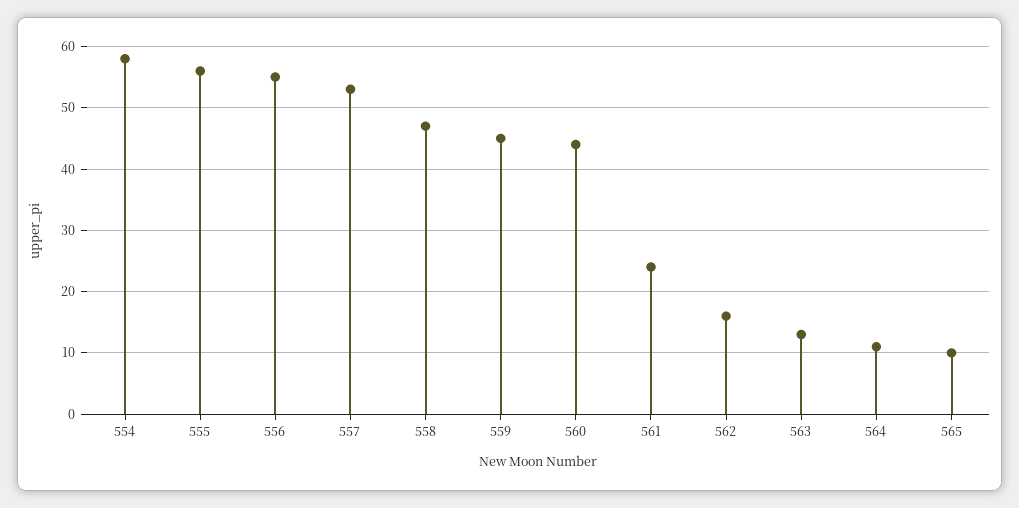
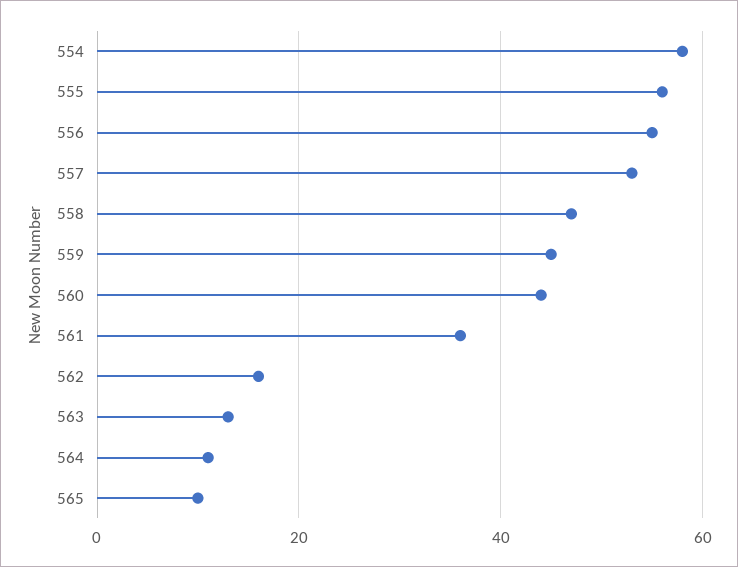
  {
    "554": 58,
    "555": 56,
    "556": 55,
    "557": 53,
    "558": 47,
    "559": 45,
    "560": 44,
-   "561": 24,
+   "561": 35,
    "562": 16,
    "563": 13,
    "564": 11,
    "565": 10
  }

